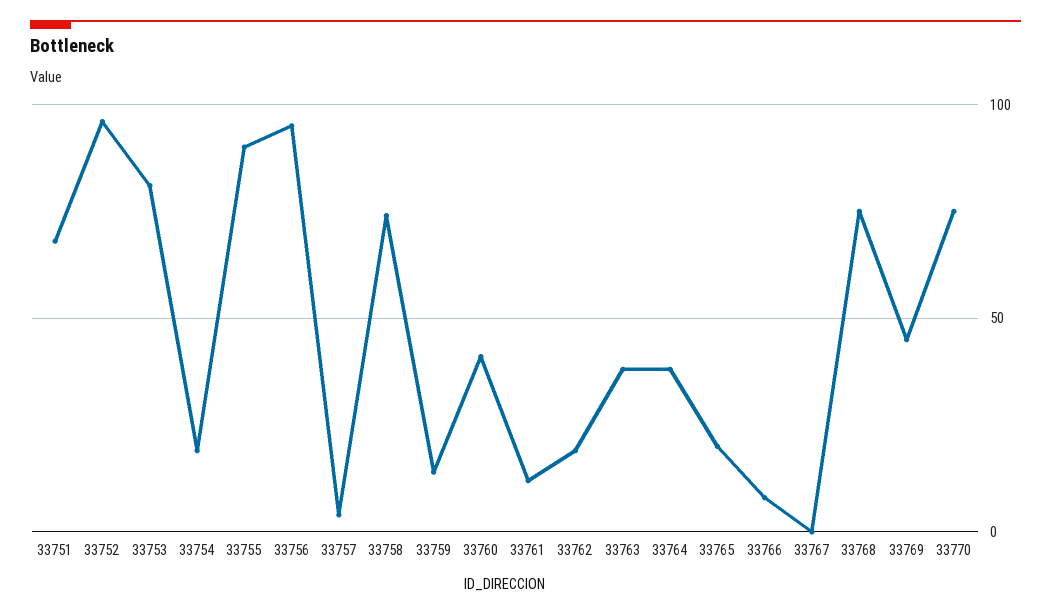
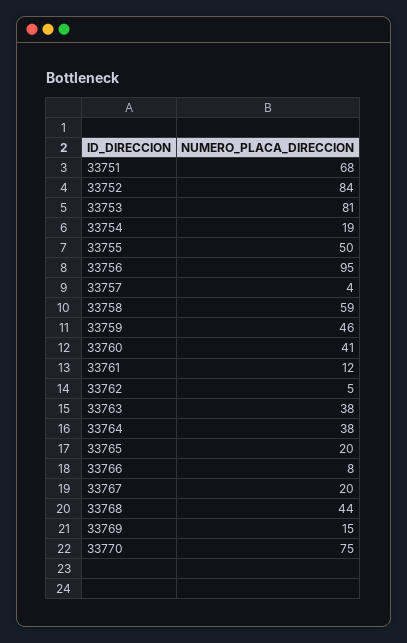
  {
    "33751": 68,
-   "33752": 95,
+   "33752": 84,
    "33753": 81,
    "33754": 19,
-   "33755": 90,
+   "33755": 50,
    "33756": 95,
    "33757": 4,
-   "33758": 75,
+   "33758": 59,
-   "33759": 15,
+   "33759": 46,
    "33760": 41,
    "33761": 12,
-   "33762": 20,
+   "33762": 5,
    "33763": 38,
    "33764": 38,
    "33765": 20,
    "33766": 8,
-   "33767": 0,
+   "33767": 20,
-   "33768": 75,
+   "33768": 44,
-   "33769": 45,
+   "33769": 15,
    "33770": 75
  }

